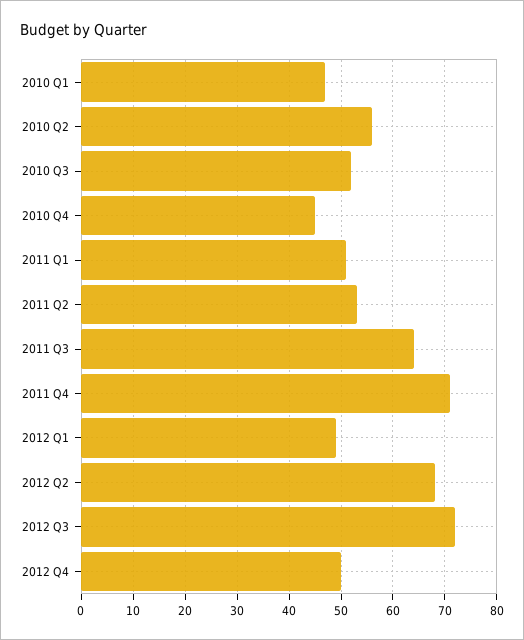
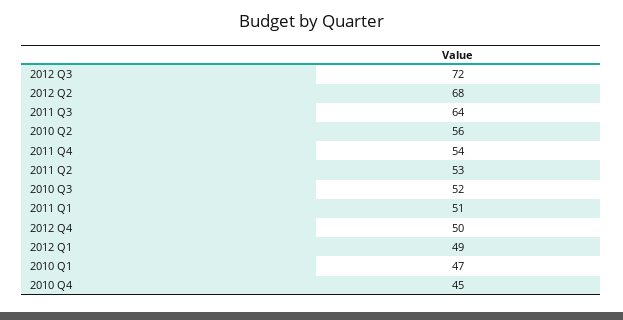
  {
    "2010 Q1": 47,
    "2010 Q2": 56,
    "2010 Q3": 52,
    "2010 Q4": 45,
    "2011 Q1": 51,
    "2011 Q2": 53,
    "2011 Q3": 64,
-   "2011 Q4": 70,
+   "2011 Q4": 54,
    "2012 Q1": 49,
    "2012 Q2": 68,
    "2012 Q3": 72,
    "2012 Q4": 50
  }

